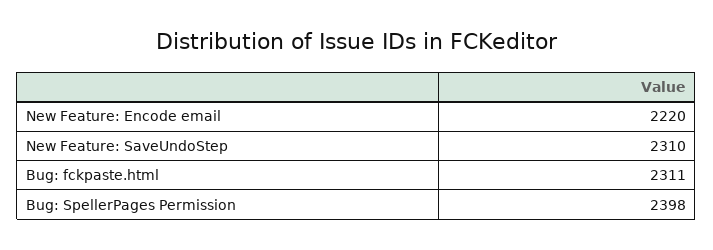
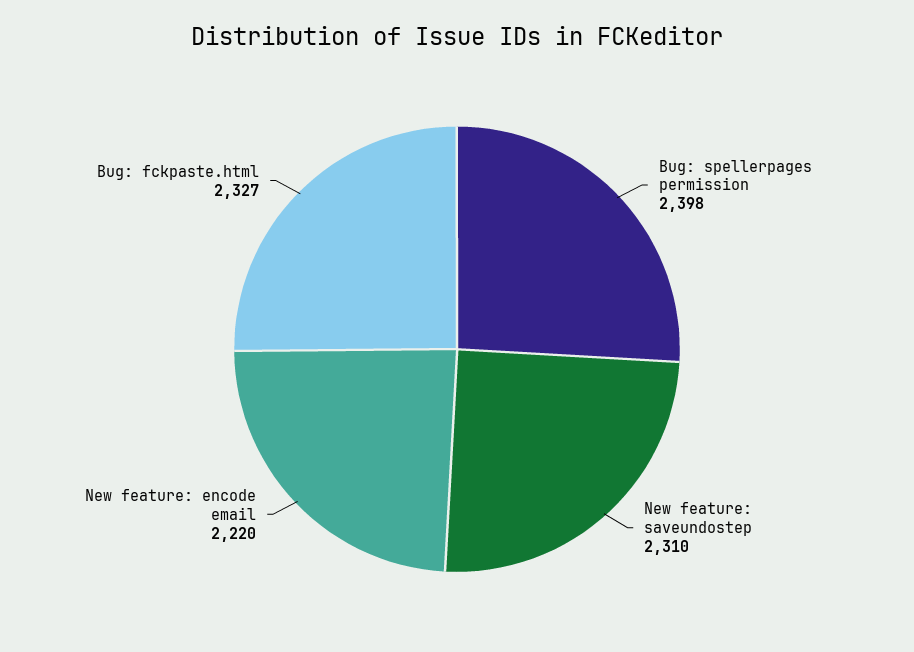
  {
    "New Feature: Encode email": 2220,
    "New Feature: SaveUndoStep": 2310,
-   "Bug: fckpaste.html": 2311,
+   "Bug: fckpaste.html": 2327,
    "Bug: SpellerPages Permission": 2398
  }

